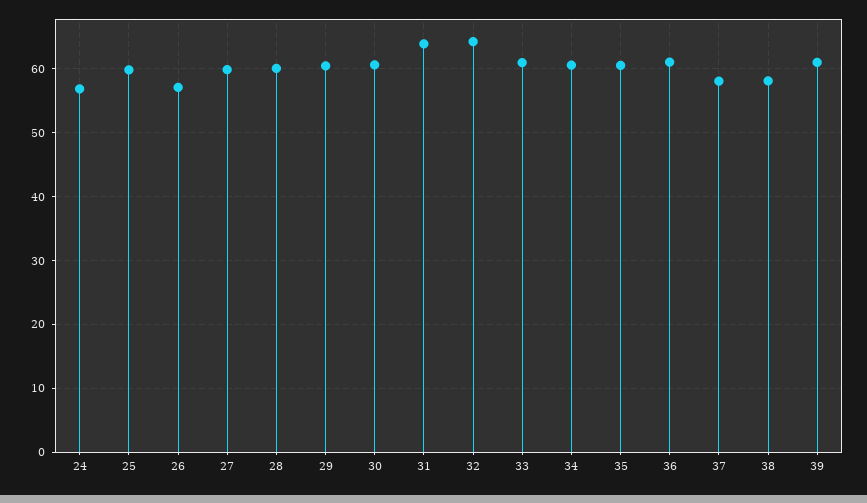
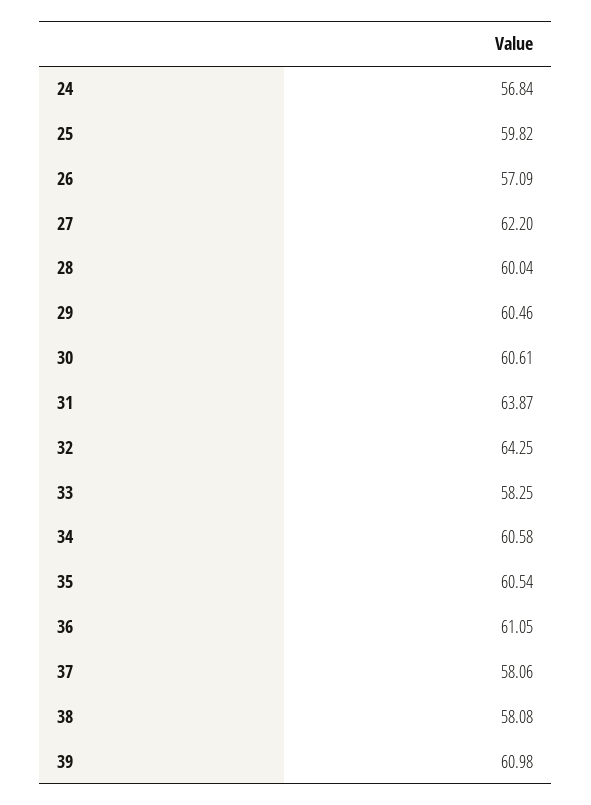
  {
    "24": 56.84,
    "25": 59.82,
    "26": 57.09,
-   "27": 60,
+   "27": 62.2,
    "28": 60.04,
    "29": 60.46,
    "30": 60.61,
    "31": 63.87,
    "32": 64.25,
-   "33": 61,
+   "33": 58.25,
    "34": 60.58,
    "35": 60.54,
    "36": 61.05,
    "37": 58.06,
    "38": 58.08,
    "39": 60.98
  }

